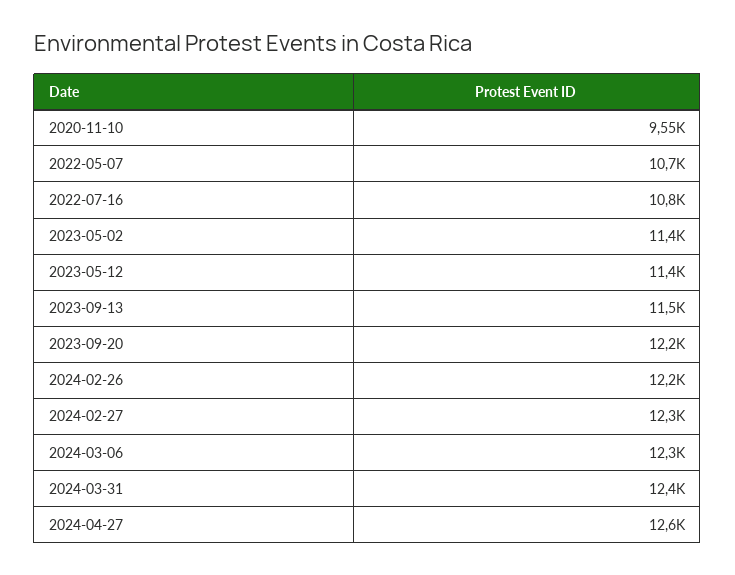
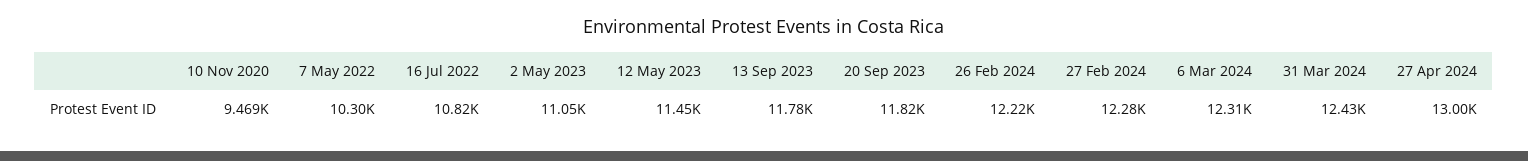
  {
-   "2020-11-10": 9550,
+   "2020-11-10": 9469,
-   "2022-05-07": 10700,
+   "2022-05-07": 10300,
    "2022-07-16": 10820,
-   "2023-05-02": 11400,
+   "2023-05-02": 11050,
    "2023-05-12": 11450,
-   "2023-09-13": 11500,
+   "2023-09-13": 11780,
-   "2023-09-20": 12200,
+   "2023-09-20": 11820,
    "2024-02-26": 12220,
    "2024-02-27": 12280,
    "2024-03-06": 12310,
    "2024-03-31": 12430,
-   "2024-04-27": 12600
+   "2024-04-27": 13000
  }

